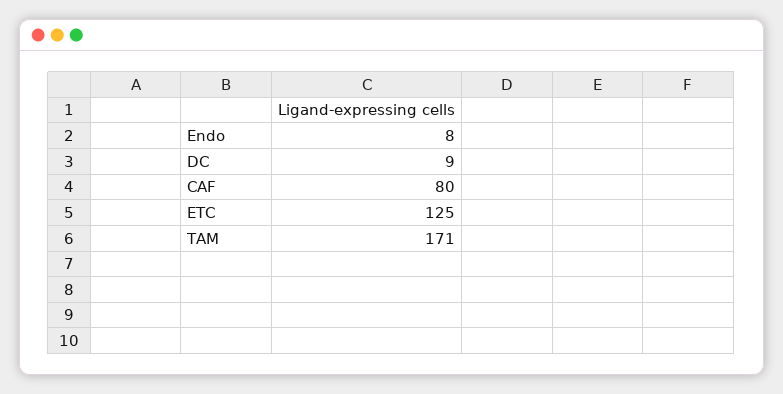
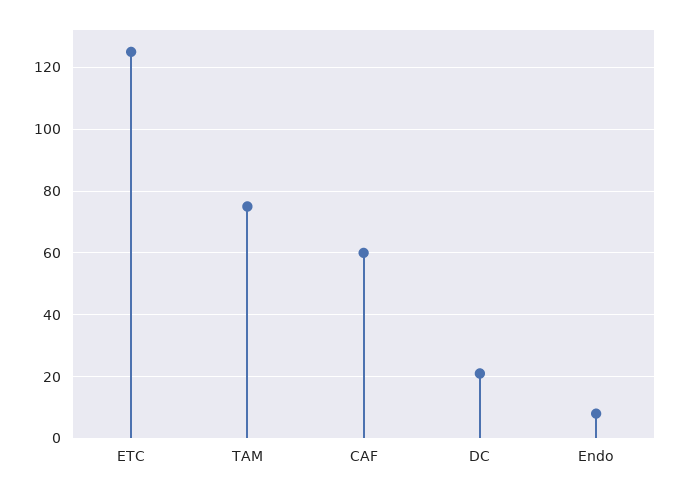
  {
    "Endo": 8,
-   "DC": 9,
+   "DC": 20,
-   "CAF": 80,
+   "CAF": 60,
    "ETC": 125,
-   "TAM": 171
+   "TAM": 75
  }

